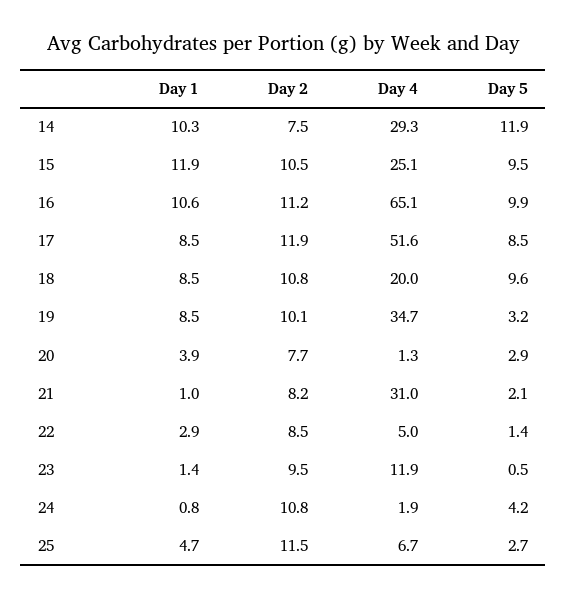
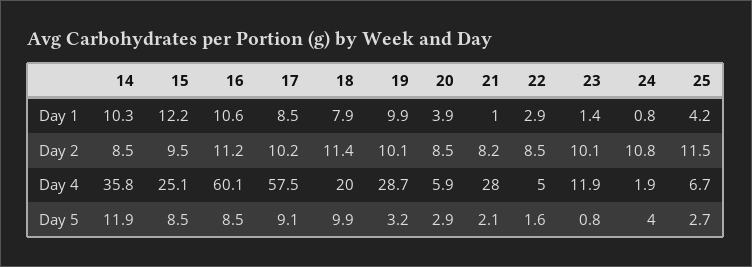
  {
    "Day 1": {
      "14": 10.3,
-     "15": 11.9,
+     "15": 12.2,
      "16": 10.6,
      "17": 8.5,
-     "18": 8.5,
+     "18": 7.9,
-     "19": 8.5,
+     "19": 9.9,
      "20": 3.9,
      "21": 1,
      "22": 2.9,
      "23": 1.4,
      "24": 0.8,
-     "25": 4.7
+     "25": 4.2
    },
    "Day 2": {
-     "14": 7.5,
+     "14": 8.5,
-     "15": 10.5,
+     "15": 9.5,
      "16": 11.2,
-     "17": 11.9,
+     "17": 10.2,
-     "18": 10.8,
+     "18": 11.4,
      "19": 10.1,
-     "20": 7.7,
+     "20": 8.5,
      "21": 8.2,
      "22": 8.5,
-     "23": 9.5,
+     "23": 10.1,
      "24": 10.8,
      "25": 11.5
    },
    "Day 4": {
-     "14": 29.3,
+     "14": 35.8,
      "15": 25.1,
-     "16": 65.1,
+     "16": 60.1,
-     "17": 51.6,
+     "17": 57.5,
      "18": 20,
-     "19": 34.7,
+     "19": 28.7,
-     "20": 1.3,
+     "20": 5.9,
-     "21": 31,
+     "21": 28,
      "22": 5,
      "23": 11.9,
      "24": 1.9,
      "25": 6.7
    },
    "Day 5": {
      "14": 11.9,
-     "15": 9.5,
+     "15": 8.5,
-     "16": 9.9,
+     "16": 8.5,
-     "17": 8.5,
+     "17": 9.1,
-     "18": 9.6,
+     "18": 9.9,
      "19": 3.2,
      "20": 2.9,
      "21": 2.1,
-     "22": 1.4,
+     "22": 1.6,
-     "23": 0.5,
+     "23": 0.8,
-     "24": 4.2,
+     "24": 4,
      "25": 2.7
    }
  }

